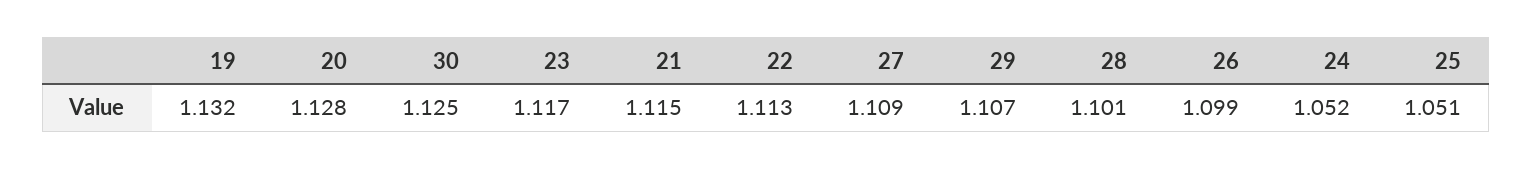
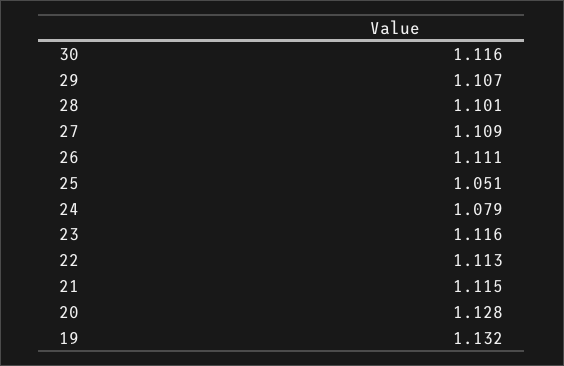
  {
    "19": 1.132,
    "20": 1.128,
-   "30": 1.125,
+   "30": 1.116,
-   "23": 1.117,
+   "23": 1.116,
    "21": 1.115,
    "22": 1.113,
    "27": 1.109,
    "29": 1.107,
    "28": 1.101,
-   "26": 1.099,
+   "26": 1.111,
-   "24": 1.052,
+   "24": 1.079,
    "25": 1.051
  }

